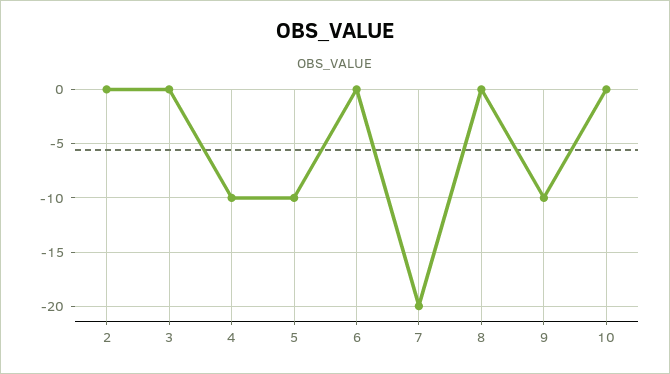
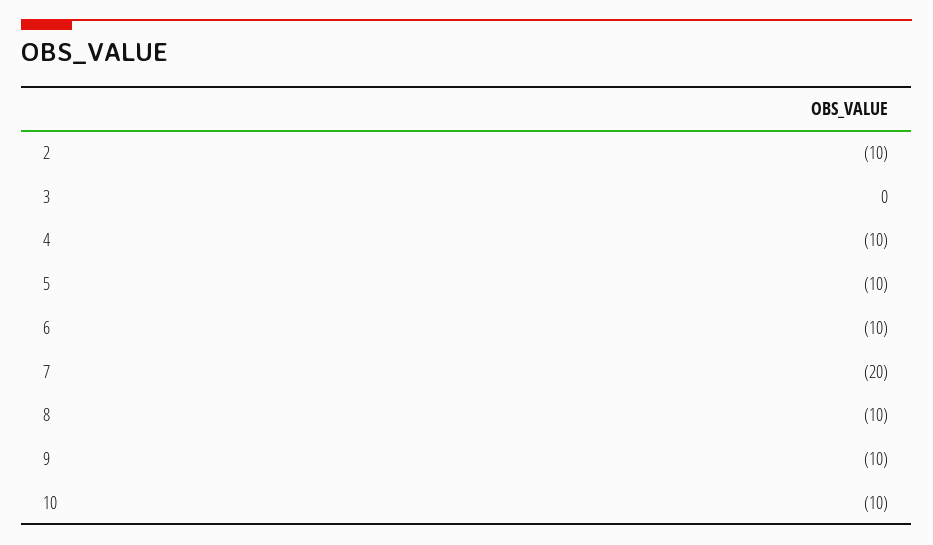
  {
-   "2": 0,
+   "2": -10,
    "3": 0,
    "4": -10,
    "5": -10,
-   "6": 0,
+   "6": -10,
    "7": -20,
-   "8": 0,
+   "8": -10,
    "9": -10,
-   "10": 0
+   "10": -10
  }

